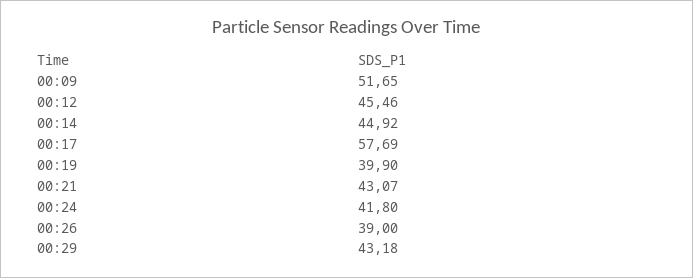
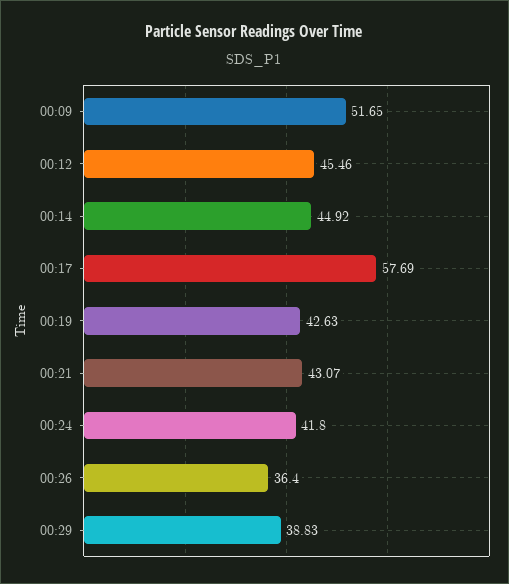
  {
    "00:09": 51.65,
    "00:12": 45.46,
    "00:14": 44.92,
    "00:17": 57.69,
-   "00:19": 39.9,
+   "00:19": 42.63,
    "00:21": 43.07,
    "00:24": 41.8,
-   "00:26": 39,
+   "00:26": 36.4,
-   "00:29": 43.18
+   "00:29": 38.83
  }

